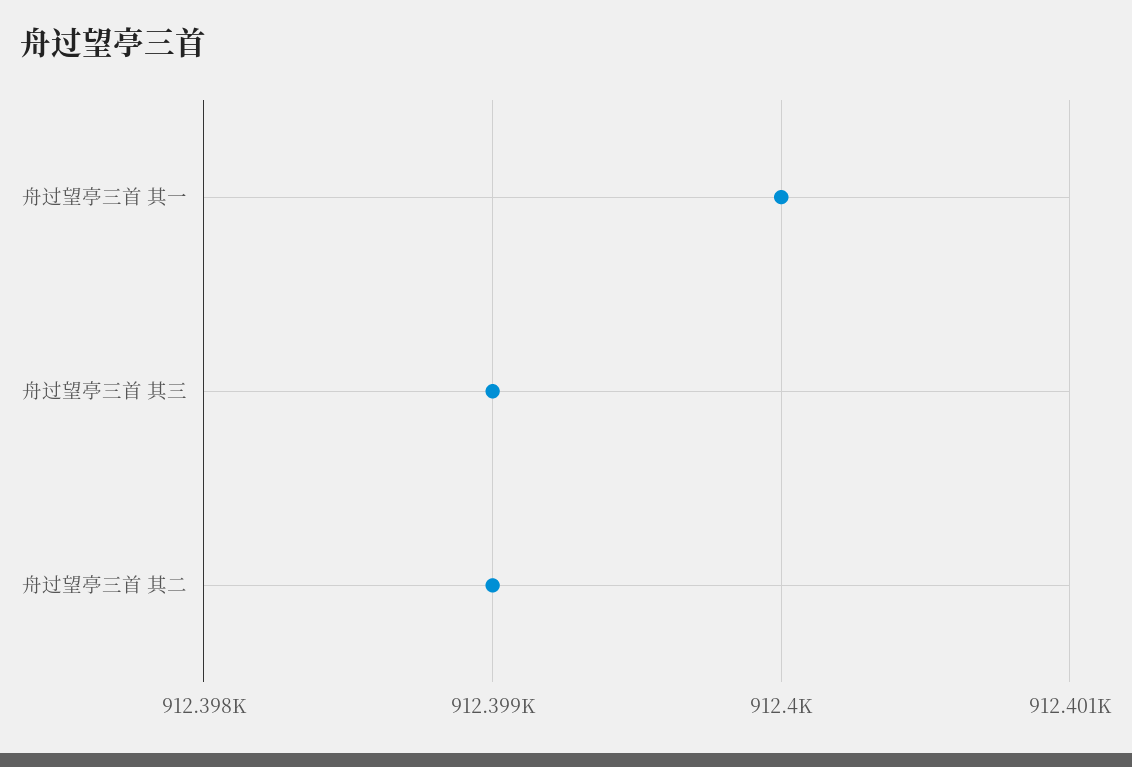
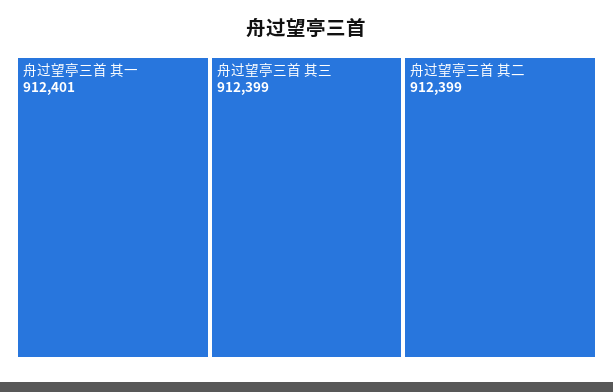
  {
-   "舟过望亭三首 其一": 912400,
+   "舟过望亭三首 其一": 912401,
    "舟过望亭三首 其三": 912399,
    "舟过望亭三首 其二": 912399
  }

